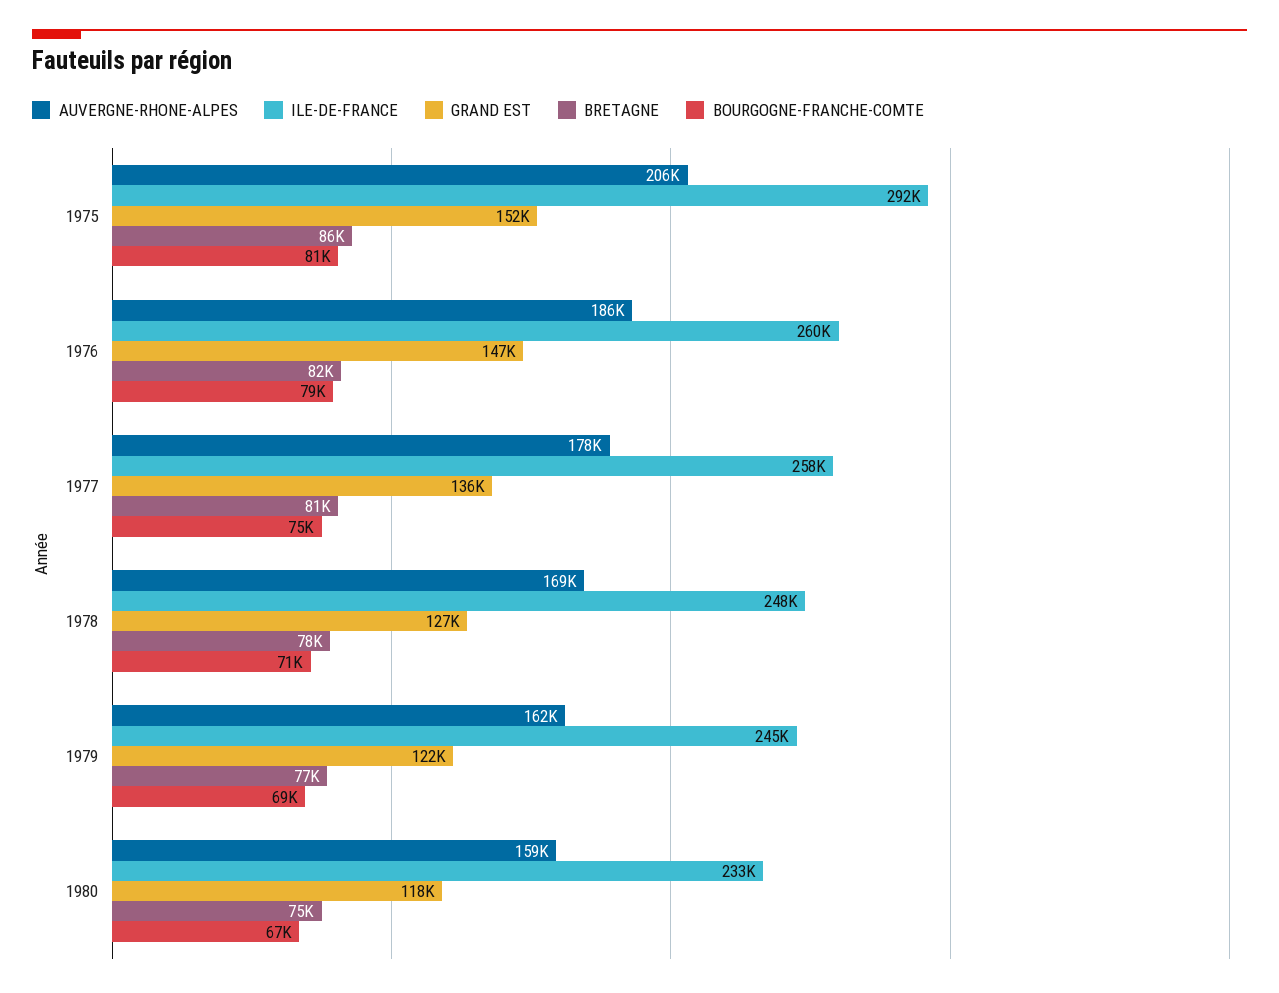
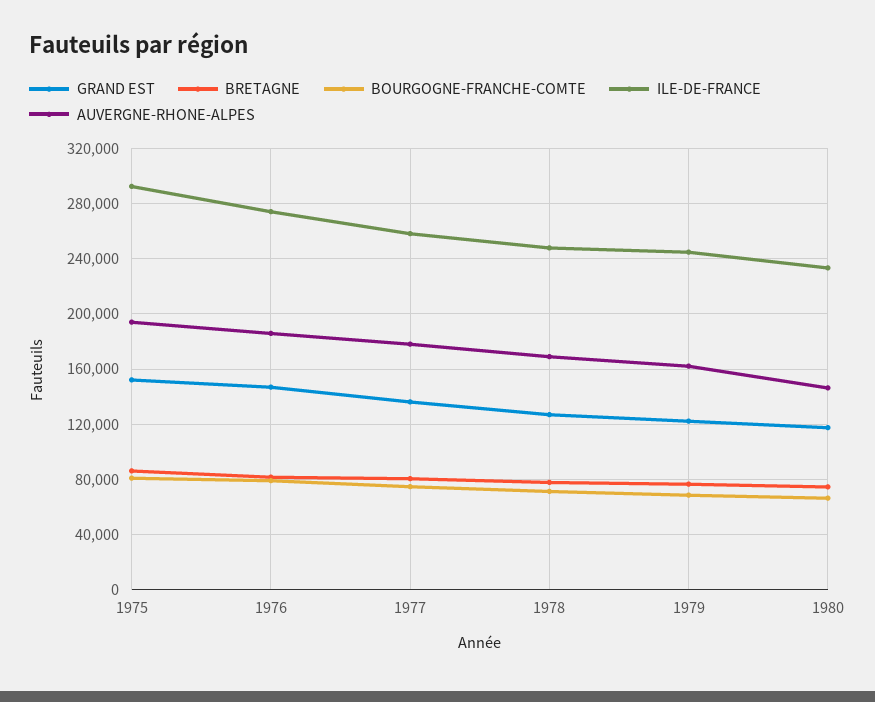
  {
    "AUVERGNE-RHONE-ALPES": {
-     "1975": 206000,
+     "1975": 195000,
      "1976": 186000,
      "1977": 178000,
      "1978": 169000,
      "1979": 162000,
-     "1980": 159000
+     "1980": 145000
    },
    "ILE-DE-FRANCE": {
      "1975": 292000,
-     "1976": 260000,
+     "1976": 275000,
      "1977": 258000,
      "1978": 248000,
      "1979": 245000,
      "1980": 233000
    },
    "GRAND EST": {
      "1975": 152000,
      "1976": 147000,
      "1977": 136000,
      "1978": 127000,
      "1979": 122000,
      "1980": 118000
    },
    "BRETAGNE": {
      "1975": 86000,
      "1976": 82000,
      "1977": 81000,
      "1978": 78000,
      "1979": 77000,
      "1980": 75000
    },
    "BOURGOGNE-FRANCHE-COMTE": {
      "1975": 81000,
      "1976": 79000,
      "1977": 75000,
      "1978": 71000,
      "1979": 69000,
      "1980": 67000
    }
  }

